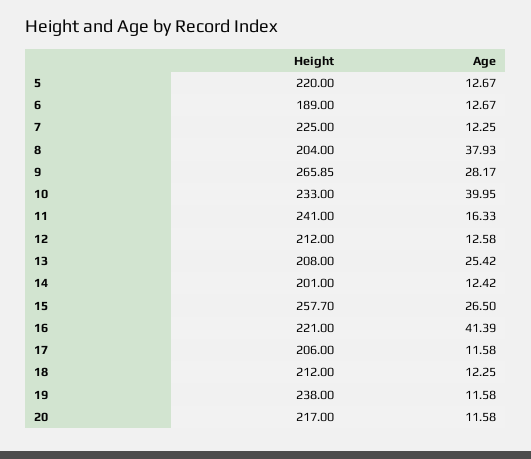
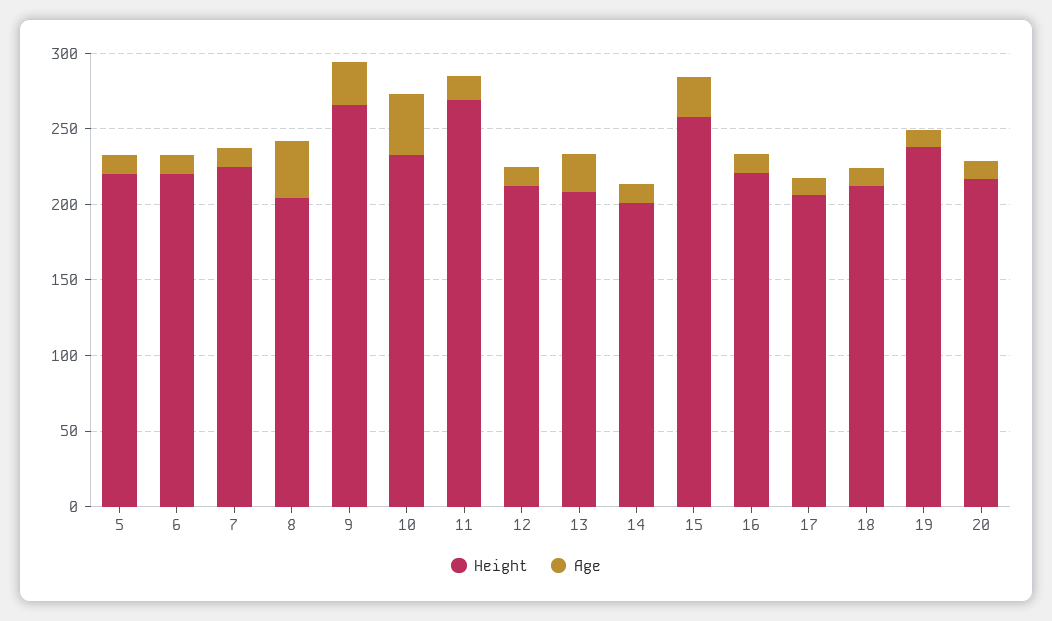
  {
    "Height": {
      "5": 220,
-     "6": 189,
+     "6": 220,
      "7": 225,
      "8": 204,
      "9": 265.85,
      "10": 233,
-     "11": 241,
+     "11": 270,
      "12": 212,
      "13": 208,
      "14": 201,
      "15": 257.7,
      "16": 221,
      "17": 206,
      "18": 212,
      "19": 238,
      "20": 217
    },
    "Age": {
      "5": 12.67,
      "6": 12.67,
      "7": 12.25,
      "8": 37.93,
      "9": 28.17,
      "10": 39.95,
      "11": 16.33,
      "12": 12.58,
      "13": 25.42,
      "14": 12.42,
      "15": 26.5,
-     "16": 41.39,
+     "16": 10,
      "17": 11.58,
      "18": 12.25,
      "19": 11.58,
      "20": 11.58
    }
  }

